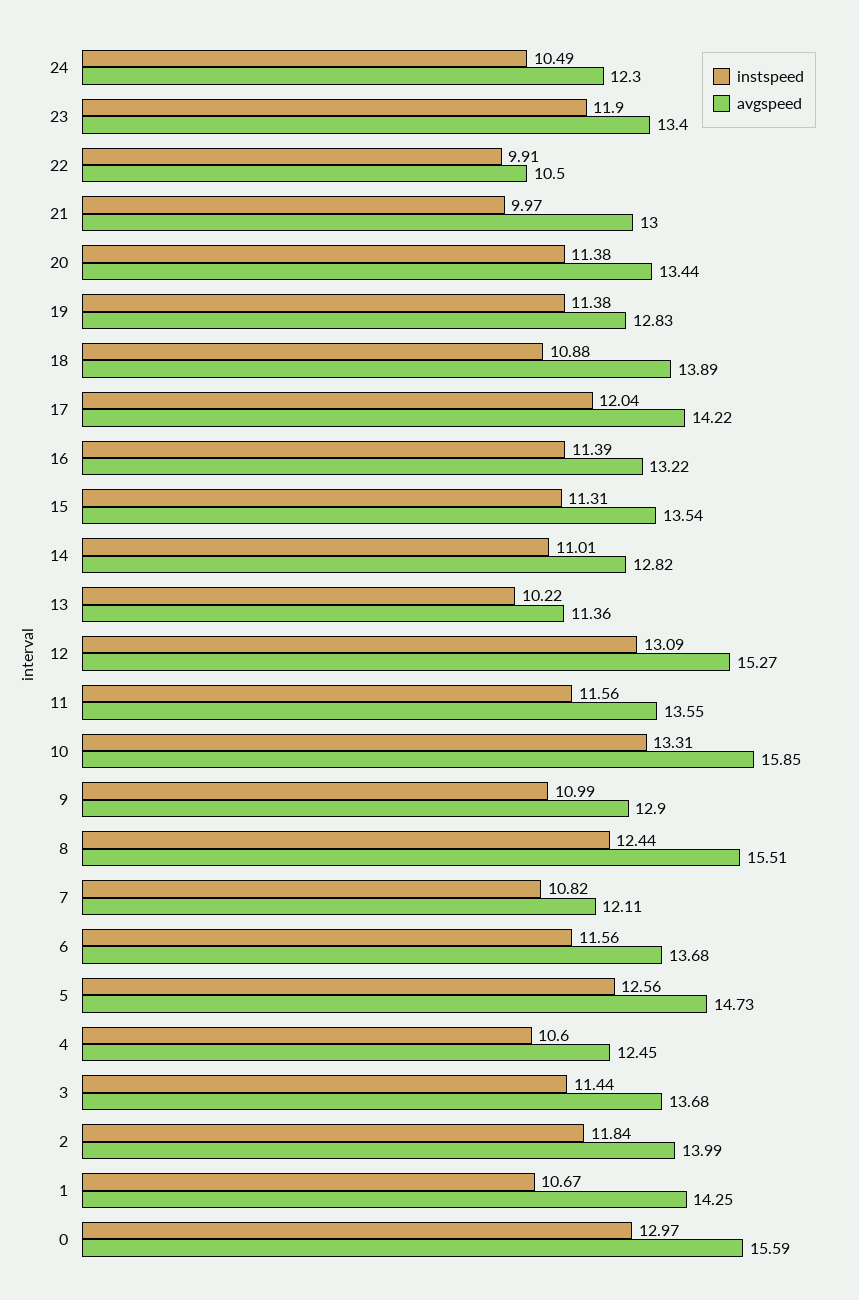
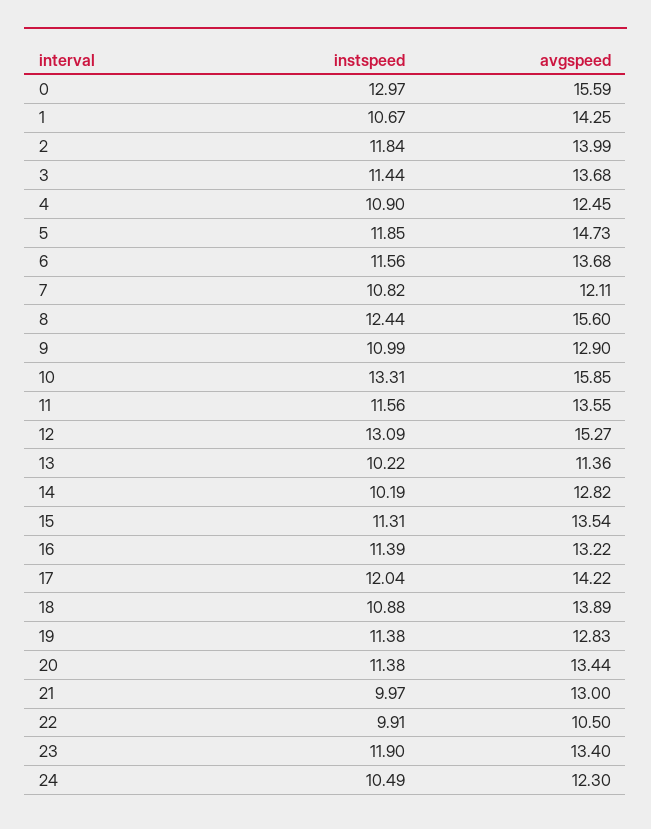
  {
    "instspeed": {
      "24": 10.49,
      "23": 11.9,
      "22": 9.91,
      "21": 9.97,
      "20": 11.38,
      "19": 11.38,
      "18": 10.88,
      "17": 12.04,
      "16": 11.39,
      "15": 11.31,
-     "14": 11.01,
+     "14": 10.19,
      "13": 10.22,
      "12": 13.09,
      "11": 11.56,
      "10": 13.31,
      "9": 10.99,
      "8": 12.44,
      "7": 10.82,
      "6": 11.56,
-     "5": 12.56,
+     "5": 11.85,
-     "4": 10.6,
+     "4": 10.9,
      "3": 11.44,
      "2": 11.84,
      "1": 10.67,
      "0": 12.97
    },
    "avgspeed": {
      "24": 12.3,
      "23": 13.4,
      "22": 10.5,
      "21": 13,
      "20": 13.44,
      "19": 12.83,
      "18": 13.89,
      "17": 14.22,
      "16": 13.22,
      "15": 13.54,
      "14": 12.82,
      "13": 11.36,
      "12": 15.27,
      "11": 13.55,
      "10": 15.85,
      "9": 12.9,
-     "8": 15.51,
+     "8": 15.6,
      "7": 12.11,
      "6": 13.68,
      "5": 14.73,
      "4": 12.45,
      "3": 13.68,
      "2": 13.99,
      "1": 14.25,
      "0": 15.59
    }
  }

